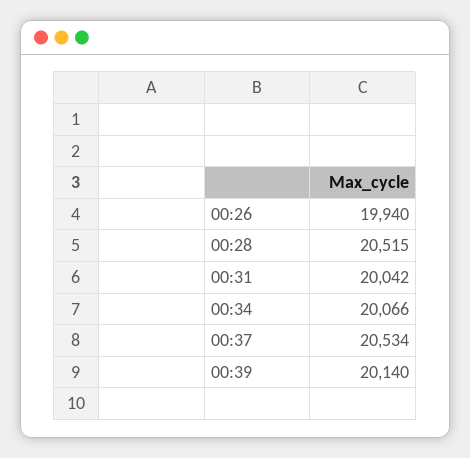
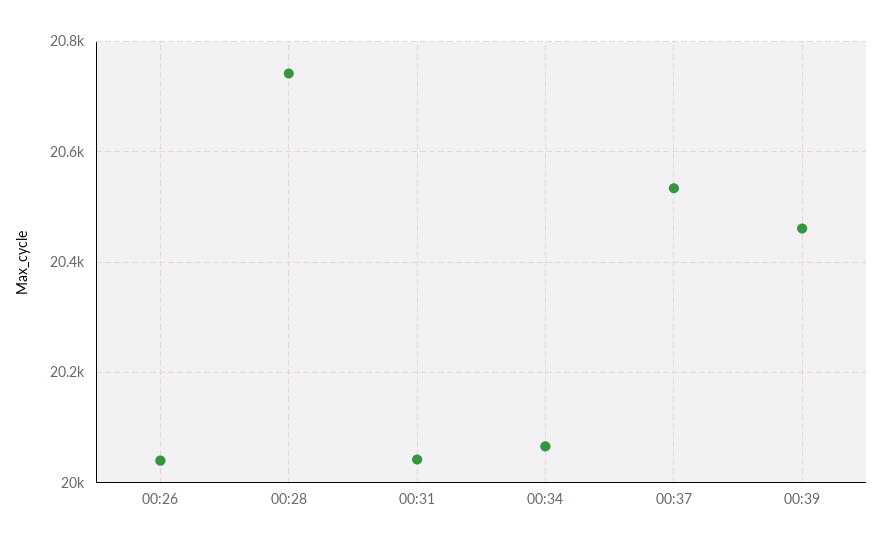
  {
-   "00:26": 19940,
+   "00:26": 20040,
-   "00:28": 20515,
+   "00:28": 20740,
    "00:31": 20042,
    "00:34": 20066,
    "00:37": 20534,
-   "00:39": 20140
+   "00:39": 20460
  }

